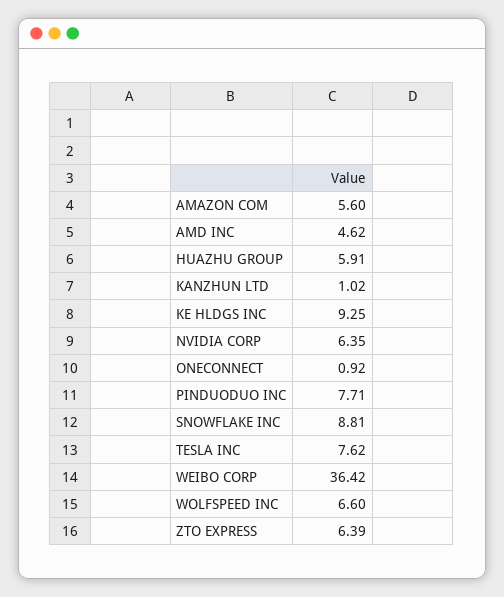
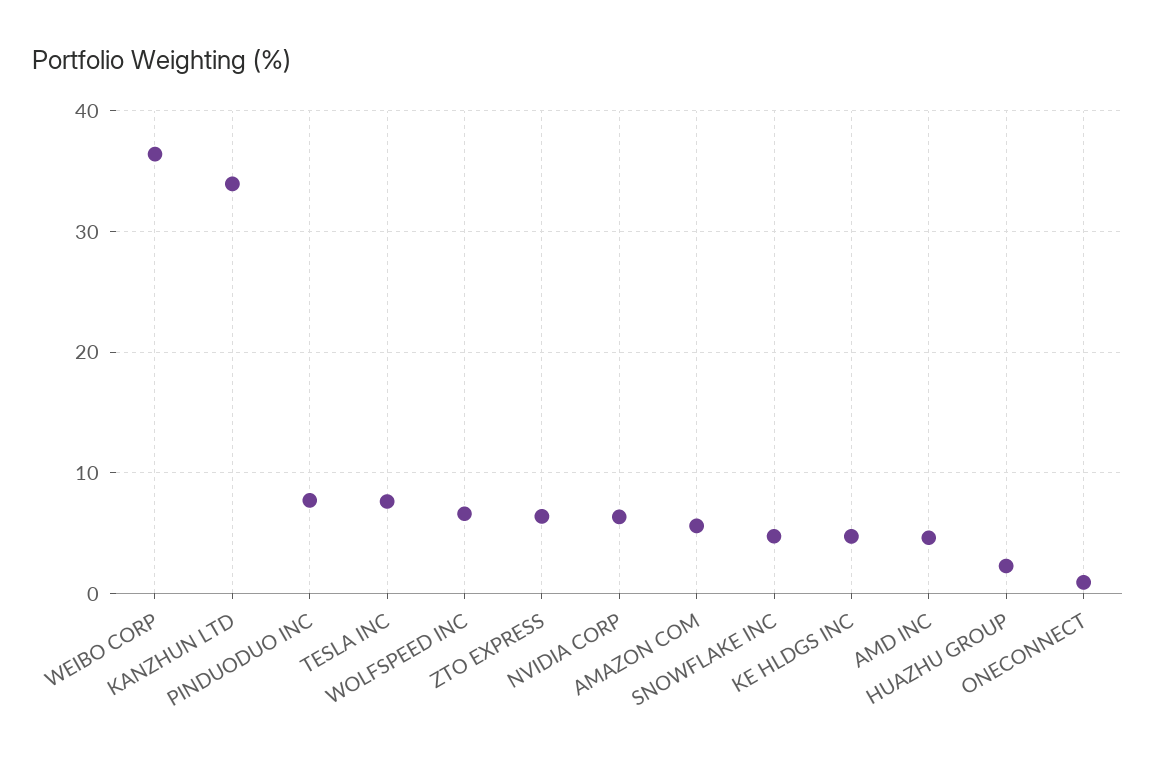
  {
    "AMAZON COM": 5.6,
    "AMD INC": 4.62,
-   "HUAZHU GROUP": 5.91,
+   "HUAZHU GROUP": 2,
-   "KANZHUN LTD": 1.02,
+   "KANZHUN LTD": 34,
-   "KE HLDGS INC": 9.25,
+   "KE HLDGS INC": 5,
    "NVIDIA CORP": 6.35,
    "ONECONNECT": 0.92,
    "PINDUODUO INC": 7.71,
-   "SNOWFLAKE INC": 8.81,
+   "SNOWFLAKE INC": 5,
    "TESLA INC": 7.62,
    "WEIBO CORP": 36.42,
    "WOLFSPEED INC": 6.6,
    "ZTO EXPRESS": 6.39
  }

